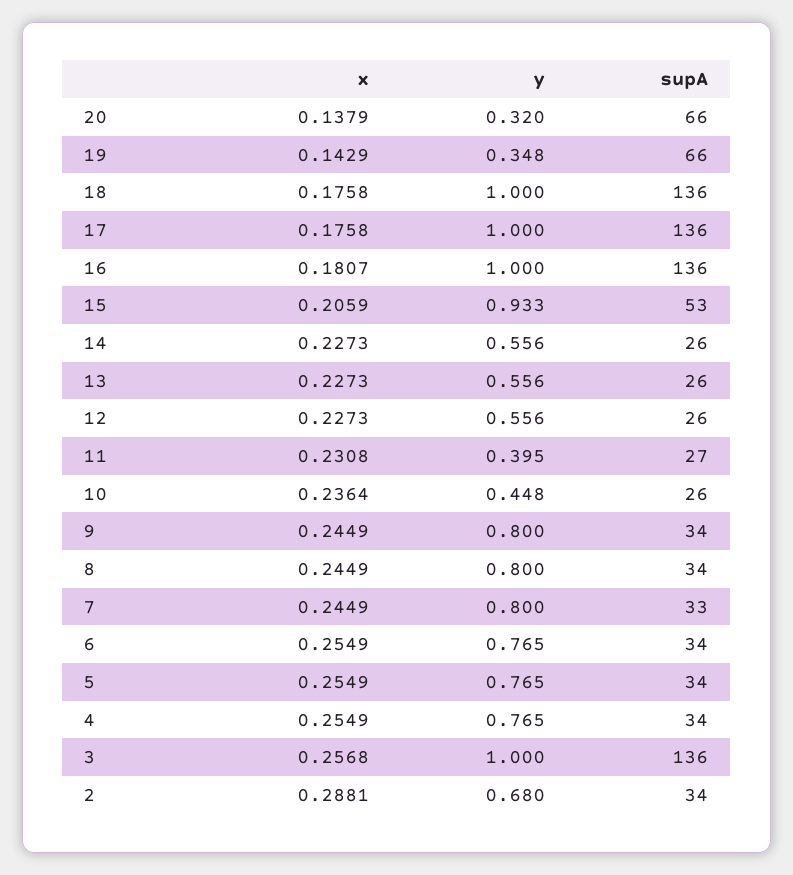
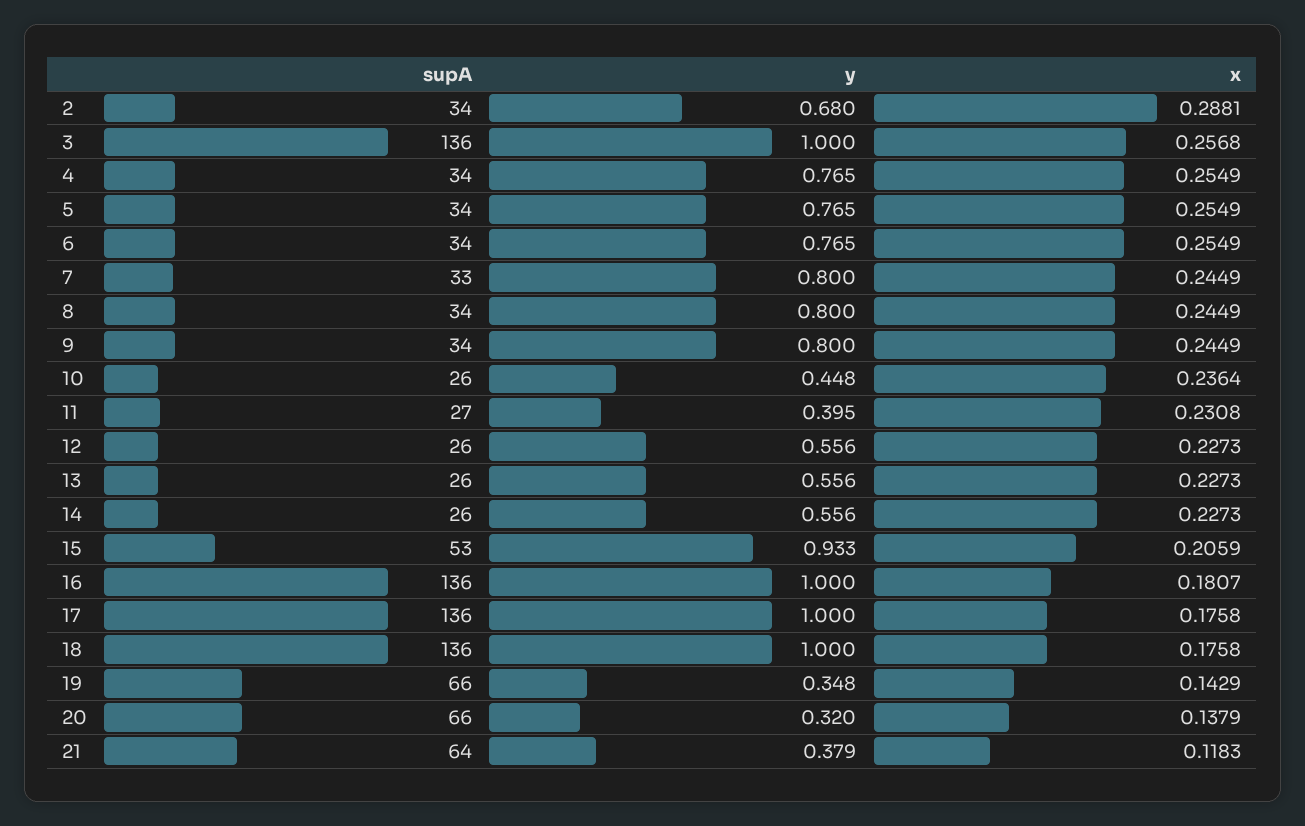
  {
    "x": {
      "20": 0.1379,
      "19": 0.1429,
      "18": 0.1758,
      "17": 0.1758,
      "16": 0.1807,
      "15": 0.2059,
      "14": 0.2273,
      "13": 0.2273,
      "12": 0.2273,
      "11": 0.2308,
      "10": 0.2364,
      "9": 0.2449,
      "8": 0.2449,
      "7": 0.2449,
      "6": 0.2549,
      "5": 0.2549,
      "4": 0.2549,
      "3": 0.2568,
-     "2": 0.2881
+     "2": 0.2881,
+     "21": 0.1183
    },
    "y": {
      "20": 0.32,
      "19": 0.348,
      "18": 1,
      "17": 1,
      "16": 1,
      "15": 0.933,
      "14": 0.556,
      "13": 0.556,
      "12": 0.556,
      "11": 0.395,
      "10": 0.448,
      "9": 0.8,
      "8": 0.8,
      "7": 0.8,
      "6": 0.765,
      "5": 0.765,
      "4": 0.765,
      "3": 1,
-     "2": 0.68
+     "2": 0.68,
+     "21": 0.379
    },
    "supA": {
      "20": 66,
      "19": 66,
      "18": 136,
      "17": 136,
      "16": 136,
      "15": 53,
      "14": 26,
      "13": 26,
      "12": 26,
      "11": 27,
      "10": 26,
      "9": 34,
      "8": 34,
      "7": 33,
      "6": 34,
      "5": 34,
      "4": 34,
      "3": 136,
-     "2": 34
+     "2": 34,
+     "21": 64
    }
  }

